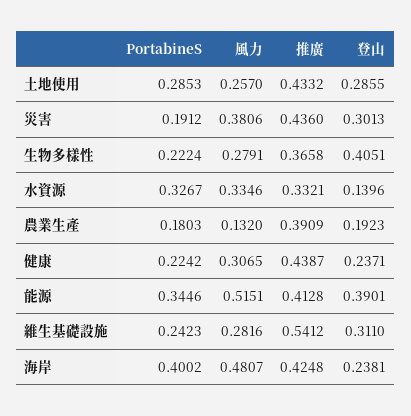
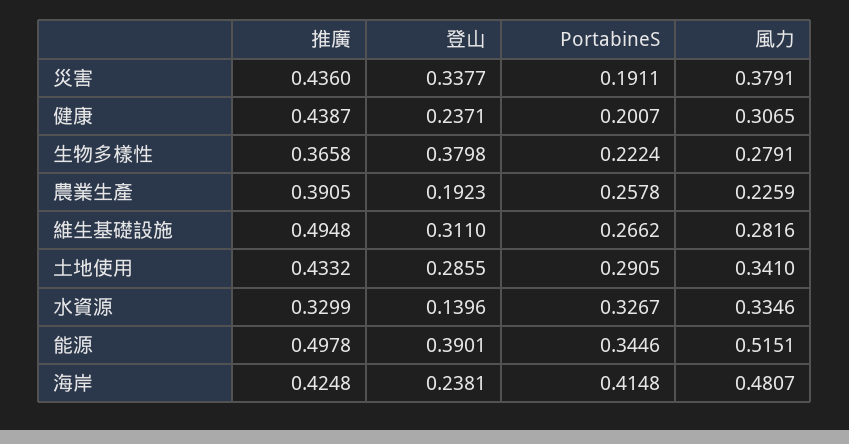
  {
    "PortabineS": {
-     "土地使用": 0.2853,
+     "土地使用": 0.2905,
-     "災害": 0.1912,
+     "災害": 0.1911,
      "生物多樣性": 0.2224,
      "水資源": 0.3267,
-     "農業生產": 0.1803,
+     "農業生產": 0.2578,
-     "健康": 0.2242,
+     "健康": 0.2007,
      "能源": 0.3446,
-     "維生基礎設施": 0.2423,
+     "維生基礎設施": 0.2662,
-     "海岸": 0.4002
+     "海岸": 0.4148
    },
    "風力": {
-     "土地使用": 0.257,
+     "土地使用": 0.341,
-     "災害": 0.3806,
+     "災害": 0.3791,
      "生物多樣性": 0.2791,
      "水資源": 0.3346,
-     "農業生產": 0.132,
+     "農業生產": 0.2259,
      "健康": 0.3065,
      "能源": 0.5151,
      "維生基礎設施": 0.2816,
      "海岸": 0.4807
    },
    "推廣": {
      "土地使用": 0.4332,
      "災害": 0.436,
      "生物多樣性": 0.3658,
-     "水資源": 0.3321,
+     "水資源": 0.3299,
-     "農業生產": 0.3909,
+     "農業生產": 0.3905,
      "健康": 0.4387,
-     "能源": 0.4128,
+     "能源": 0.4978,
-     "維生基礎設施": 0.5412,
+     "維生基礎設施": 0.4948,
      "海岸": 0.4248
    },
    "登山": {
      "土地使用": 0.2855,
-     "災害": 0.3013,
+     "災害": 0.3377,
-     "生物多樣性": 0.4051,
+     "生物多樣性": 0.3798,
      "水資源": 0.1396,
      "農業生產": 0.1923,
      "健康": 0.2371,
      "能源": 0.3901,
      "維生基礎設施": 0.311,
      "海岸": 0.2381
    }
  }

